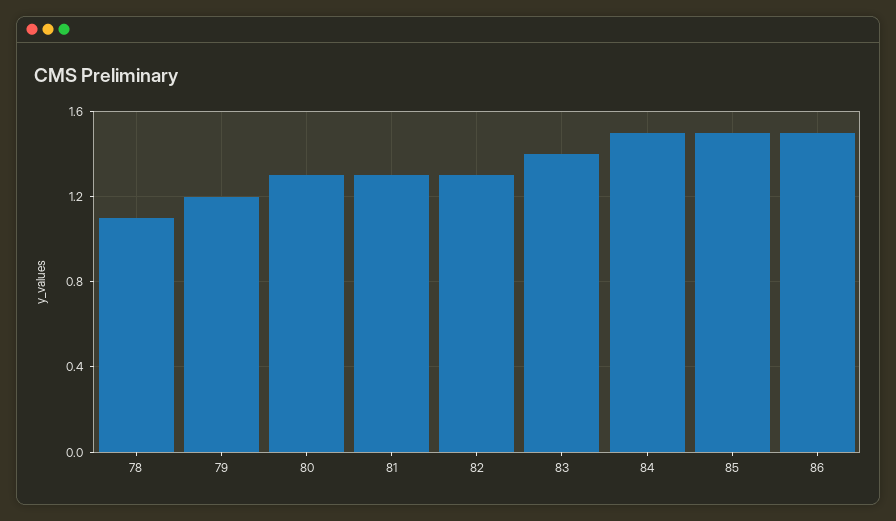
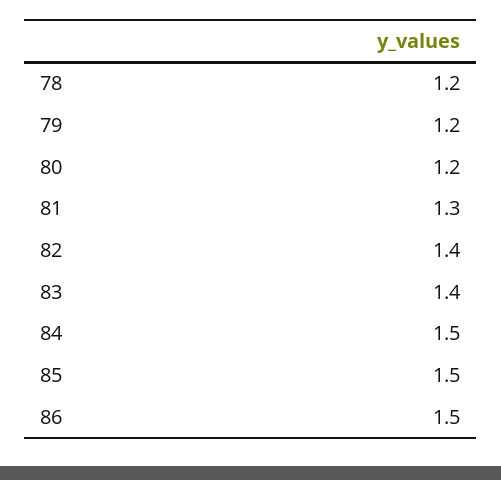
  {
-   "78": 1.1,
+   "78": 1.2,
    "79": 1.2,
-   "80": 1.3,
+   "80": 1.2,
    "81": 1.3,
-   "82": 1.3,
+   "82": 1.4,
    "83": 1.4,
    "84": 1.5,
    "85": 1.5,
    "86": 1.5
  }

